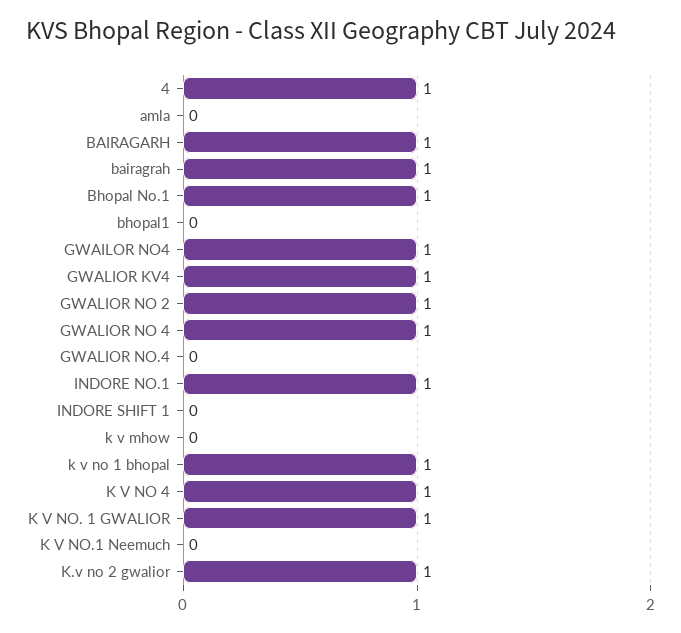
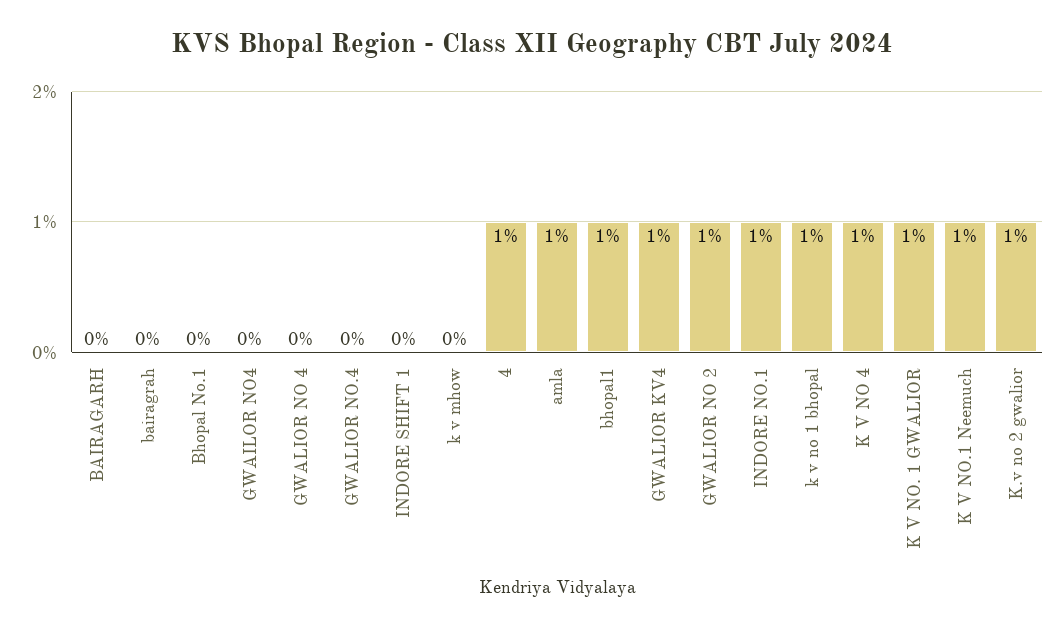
  {
    "4": 1,
-   "amla": 0,
+   "amla": 1,
-   "BAIRAGARH": 1,
+   "BAIRAGARH": 0,
-   "bairagrah": 1,
+   "bairagrah": 0,
-   "Bhopal No.1": 1,
+   "Bhopal No.1": 0,
-   "bhopal1": 0,
+   "bhopal1": 1,
-   "GWAILOR NO4": 1,
+   "GWAILOR NO4": 0,
    "GWALIOR KV4": 1,
    "GWALIOR NO 2": 1,
-   "GWALIOR NO 4": 1,
+   "GWALIOR NO 4": 0,
    "GWALIOR NO.4": 0,
    "INDORE NO.1": 1,
    "INDORE SHIFT 1": 0,
    "k v mhow": 0,
    "k v no 1 bhopal": 1,
    "K V NO 4": 1,
    "K V NO. 1 GWALIOR": 1,
-   "K V NO.1 Neemuch": 0,
+   "K V NO.1 Neemuch": 1,
    "K.v no 2 gwalior": 1
  }

